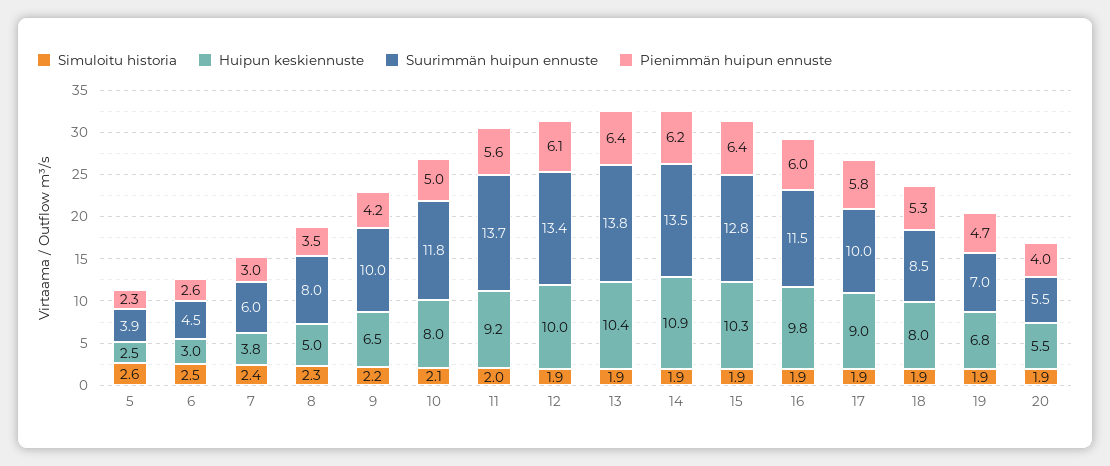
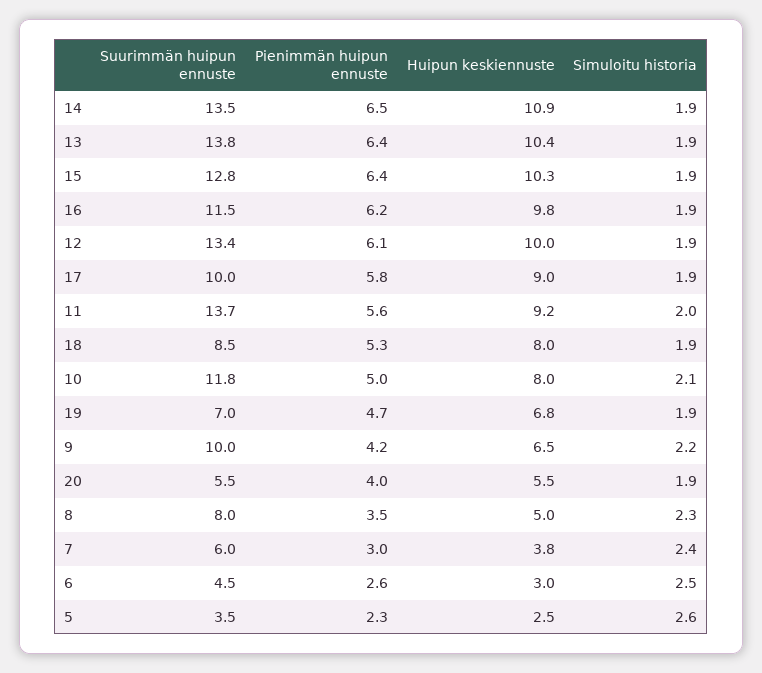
  {
    "Simuloitu historia": {
      "5": 2.6,
      "6": 2.5,
      "7": 2.4,
      "8": 2.3,
      "9": 2.2,
      "10": 2.1,
      "11": 2,
      "12": 1.9,
      "13": 1.9,
      "14": 1.9,
      "15": 1.9,
      "16": 1.9,
      "17": 1.9,
      "18": 1.9,
      "19": 1.9,
      "20": 1.9
    },
    "Huipun keskiennuste": {
      "5": 2.5,
      "6": 3,
      "7": 3.8,
      "8": 5,
      "9": 6.5,
      "10": 8,
      "11": 9.2,
      "12": 10,
      "13": 10.4,
      "14": 10.9,
      "15": 10.3,
      "16": 9.8,
      "17": 9,
      "18": 8,
      "19": 6.8,
      "20": 5.5
    },
    "Suurimmän huipun ennuste": {
-     "5": 3.9,
+     "5": 3.5,
      "6": 4.5,
      "7": 6,
      "8": 8,
      "9": 10,
      "10": 11.8,
      "11": 13.7,
      "12": 13.4,
      "13": 13.8,
      "14": 13.5,
      "15": 12.8,
      "16": 11.5,
      "17": 10,
      "18": 8.5,
      "19": 7,
      "20": 5.5
    },
    "Pienimmän huipun ennuste": {
      "5": 2.3,
      "6": 2.6,
      "7": 3,
      "8": 3.5,
      "9": 4.2,
      "10": 5,
      "11": 5.6,
      "12": 6.1,
      "13": 6.4,
-     "14": 6.2,
+     "14": 6.5,
      "15": 6.4,
-     "16": 6,
+     "16": 6.2,
      "17": 5.8,
      "18": 5.3,
      "19": 4.7,
      "20": 4
    }
  }

